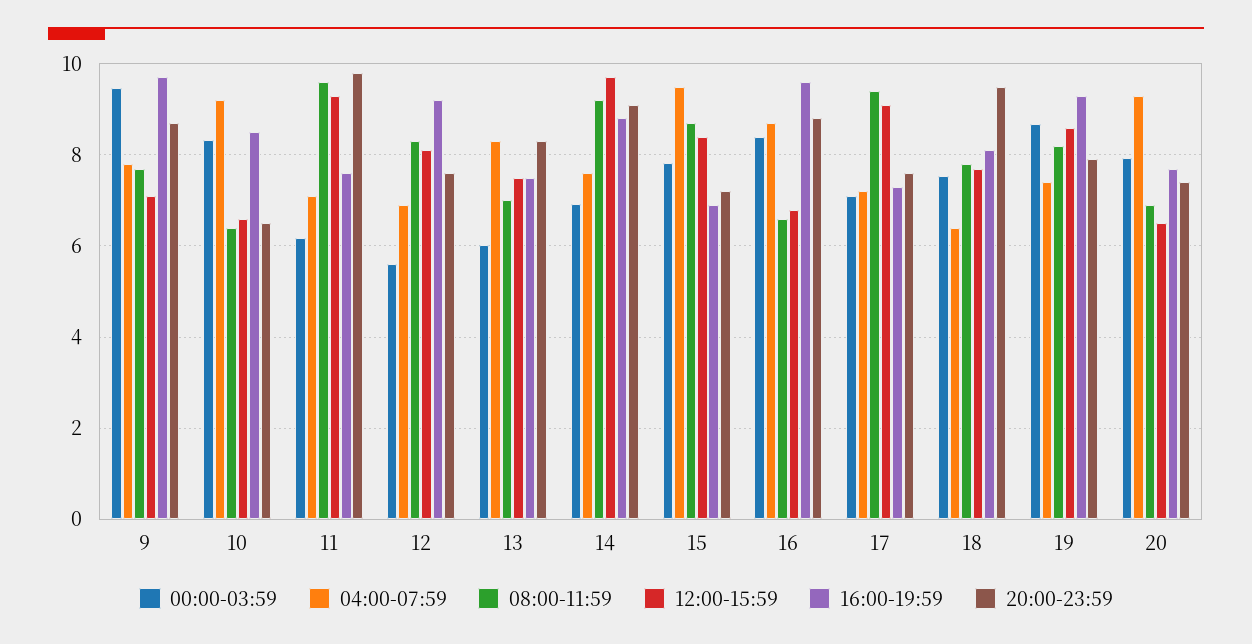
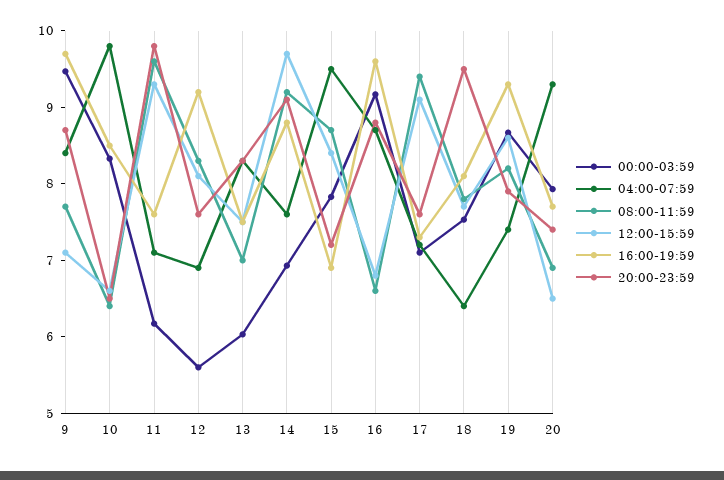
  {
    "00:00-03:59": {
      "9": 9.4,
      "10": 8.4,
      "11": 6.2,
      "12": 5.6,
      "13": 6,
      "14": 7,
      "15": 7.8,
-     "16": 8.4,
+     "16": 9.2,
      "17": 7.2,
      "18": 7.6,
      "19": 8.6,
      "20": 8
    },
    "04:00-07:59": {
-     "9": 7.8,
+     "9": 8.4,
-     "10": 9.2,
+     "10": 9.8,
      "11": 7.2,
      "12": 7,
      "13": 8.4,
      "14": 7.6,
      "15": 9.6,
      "16": 8.8,
      "17": 7.2,
      "18": 6.4,
      "19": 7.4,
      "20": 9.4
    },
    "08:00-11:59": {
      "9": 7.8,
      "10": 6.4,
      "11": 9.6,
      "12": 8.4,
      "13": 7,
      "14": 9.2,
      "15": 8.8,
      "16": 6.6,
      "17": 9.4,
      "18": 7.8,
      "19": 8.2,
      "20": 7
    },
    "12:00-15:59": {
      "9": 7.2,
      "10": 6.6,
      "11": 9.4,
      "12": 8.2,
      "13": 7.6,
      "14": 9.8,
      "15": 8.4,
      "16": 6.8,
      "17": 9.2,
      "18": 7.8,
      "19": 8.6,
      "20": 6.6
    },
    "16:00-19:59": {
      "9": 9.8,
      "10": 8.6,
      "11": 7.6,
      "12": 9.2,
      "13": 7.6,
      "14": 8.8,
      "15": 7,
      "16": 9.6,
      "17": 7.4,
      "18": 8.2,
      "19": 9.4,
      "20": 7.8
    },
    "20:00-23:59": {
      "9": 8.8,
      "10": 6.6,
      "11": 9.8,
      "12": 7.6,
      "13": 8.4,
      "14": 9.2,
      "15": 7.2,
      "16": 8.8,
      "17": 7.6,
      "18": 9.6,
      "19": 8,
      "20": 7.4
    }
  }

